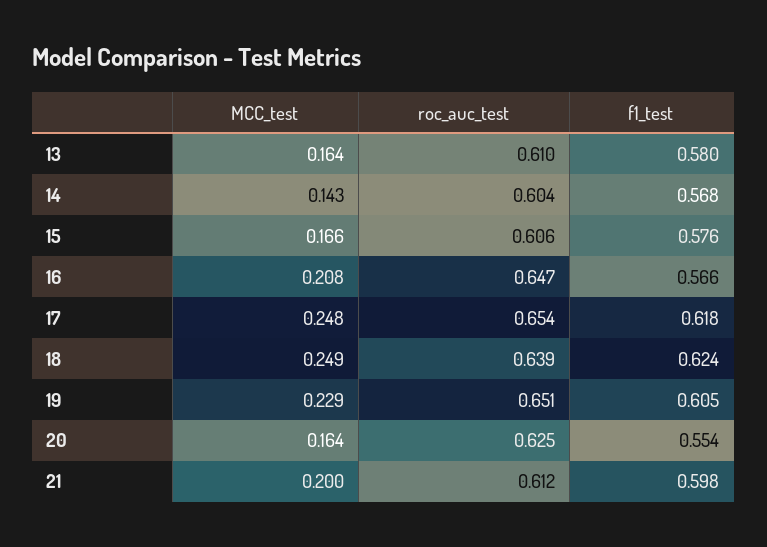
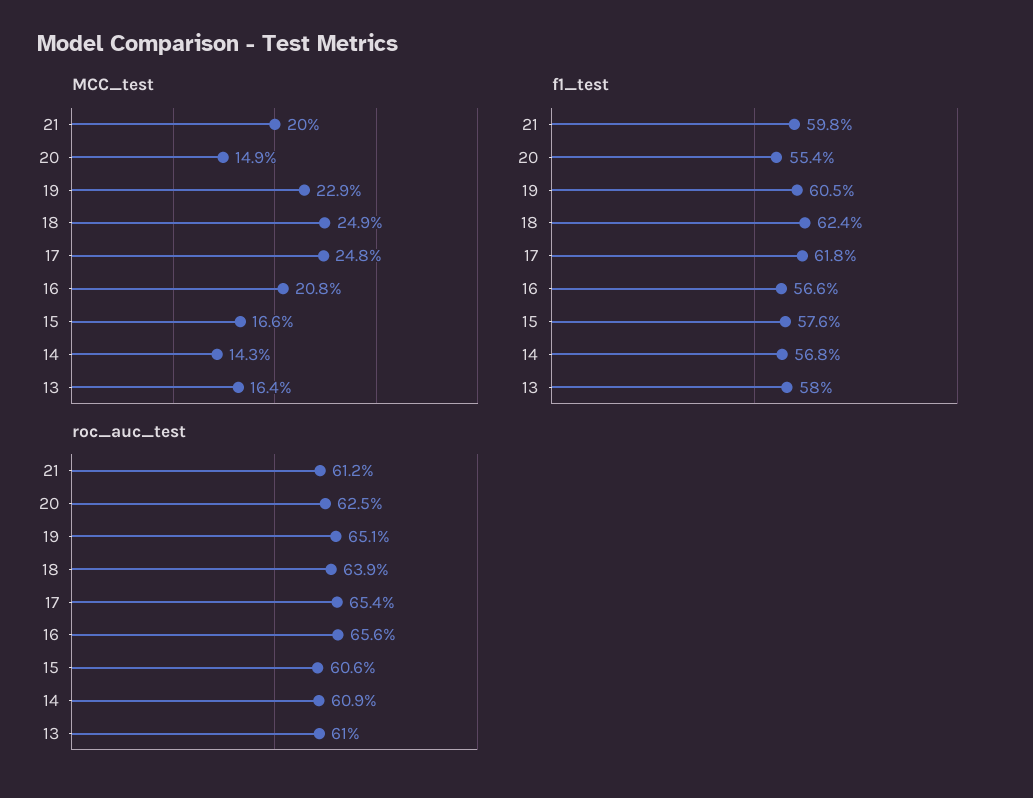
  {
    "MCC_test": {
      "13": 0.164,
      "14": 0.143,
      "15": 0.166,
      "16": 0.208,
      "17": 0.248,
      "18": 0.249,
      "19": 0.229,
-     "20": 0.164,
+     "20": 0.149,
      "21": 0.2
    },
    "roc_auc_test": {
      "13": 0.61,
-     "14": 0.604,
+     "14": 0.609,
      "15": 0.606,
-     "16": 0.647,
+     "16": 0.656,
      "17": 0.654,
      "18": 0.639,
      "19": 0.651,
      "20": 0.625,
      "21": 0.612
    },
    "f1_test": {
      "13": 0.58,
      "14": 0.568,
      "15": 0.576,
      "16": 0.566,
      "17": 0.618,
      "18": 0.624,
      "19": 0.605,
      "20": 0.554,
      "21": 0.598
    }
  }

